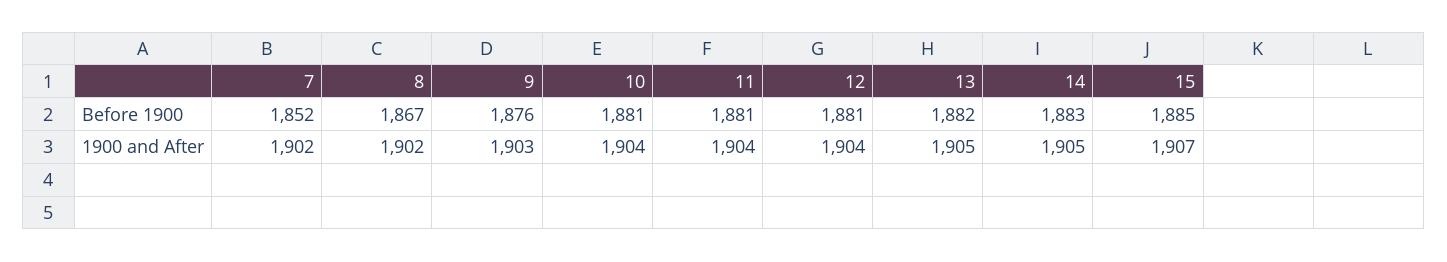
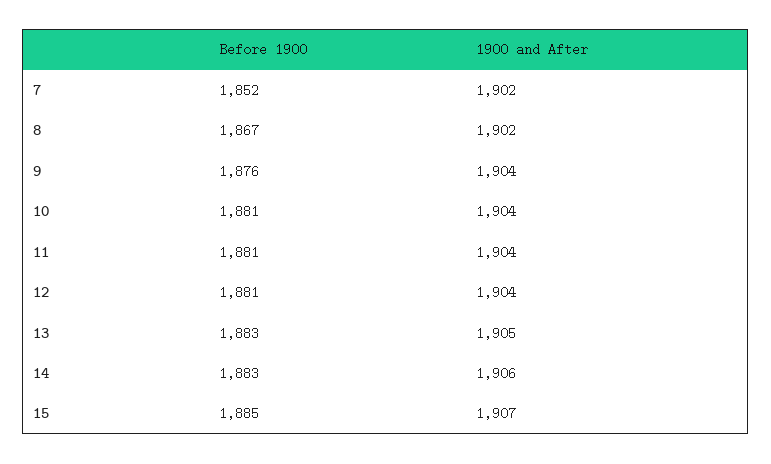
  {
    "7": {
      "Before 1900": 1852,
      "1900 and After": 1902
    },
    "8": {
      "Before 1900": 1867,
      "1900 and After": 1902
    },
    "9": {
      "Before 1900": 1876,
-     "1900 and After": 1903
+     "1900 and After": 1904
    },
    "10": {
      "Before 1900": 1881,
      "1900 and After": 1904
    },
    "11": {
      "Before 1900": 1881,
      "1900 and After": 1904
    },
    "12": {
      "Before 1900": 1881,
      "1900 and After": 1904
    },
    "13": {
-     "Before 1900": 1882,
+     "Before 1900": 1883,
      "1900 and After": 1905
    },
    "14": {
      "Before 1900": 1883,
-     "1900 and After": 1905
+     "1900 and After": 1906
    },
    "15": {
      "Before 1900": 1885,
      "1900 and After": 1907
    }
  }

